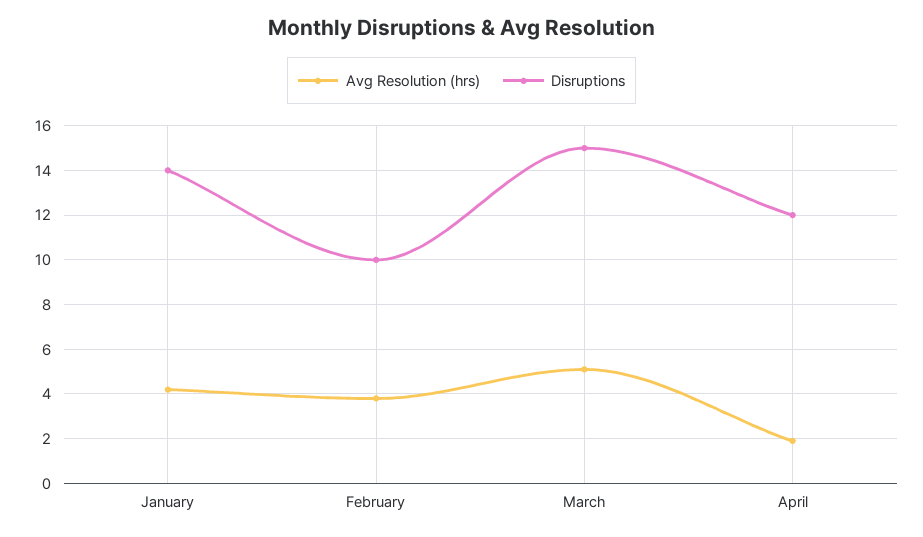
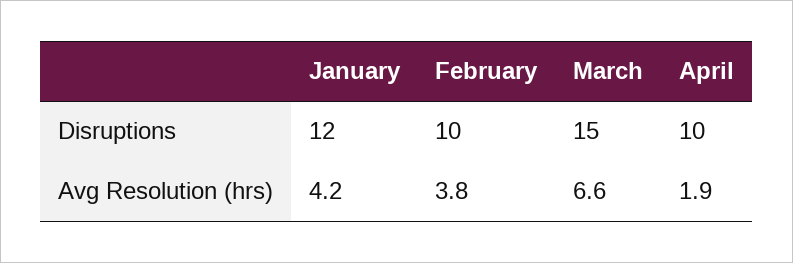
  {
    "Avg Resolution (hrs)": {
      "January": 4.2,
      "February": 3.8,
-     "March": 5,
+     "March": 6.6,
      "April": 1.9
    },
    "Disruptions": {
-     "January": 14,
+     "January": 12,
      "February": 10,
      "March": 15,
-     "April": 12
+     "April": 10
    }
  }

